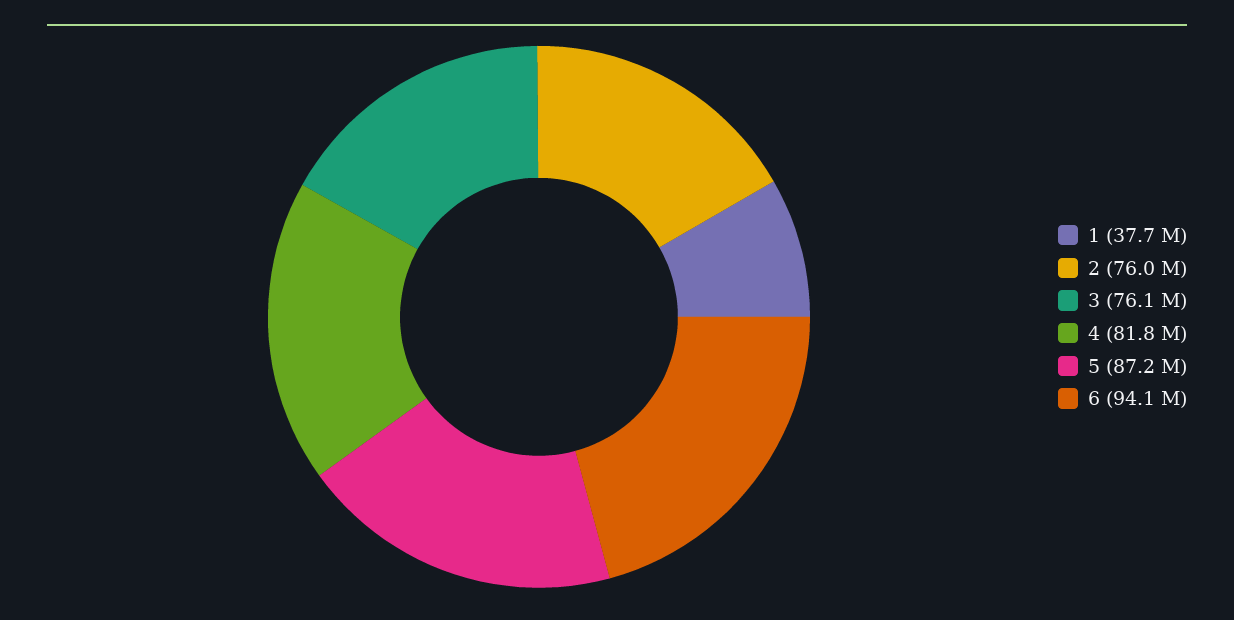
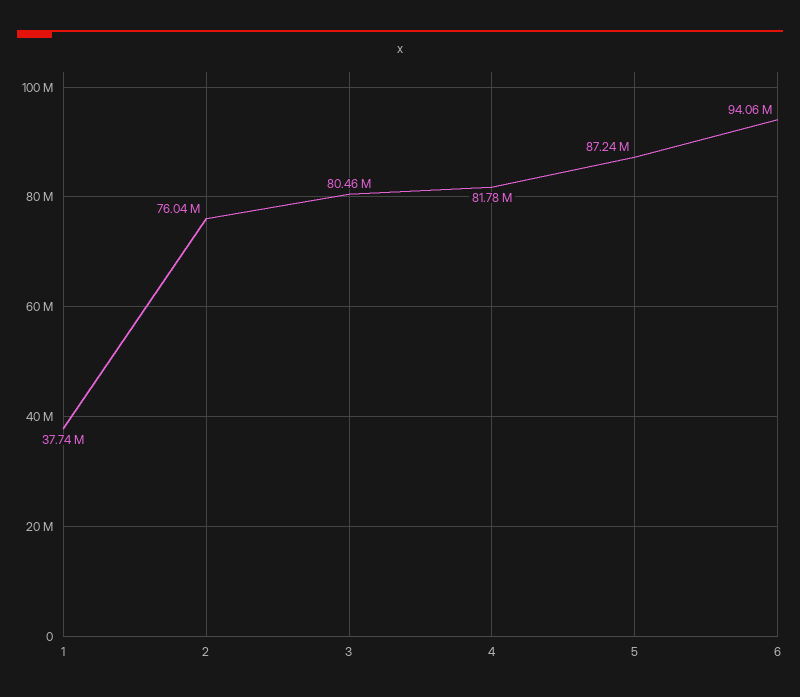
  {
    "1": 37740000,
    "2": 76040000,
-   "3": 76100000,
+   "3": 80460000,
    "4": 81780000,
    "5": 87240000,
    "6": 94060000
  }

